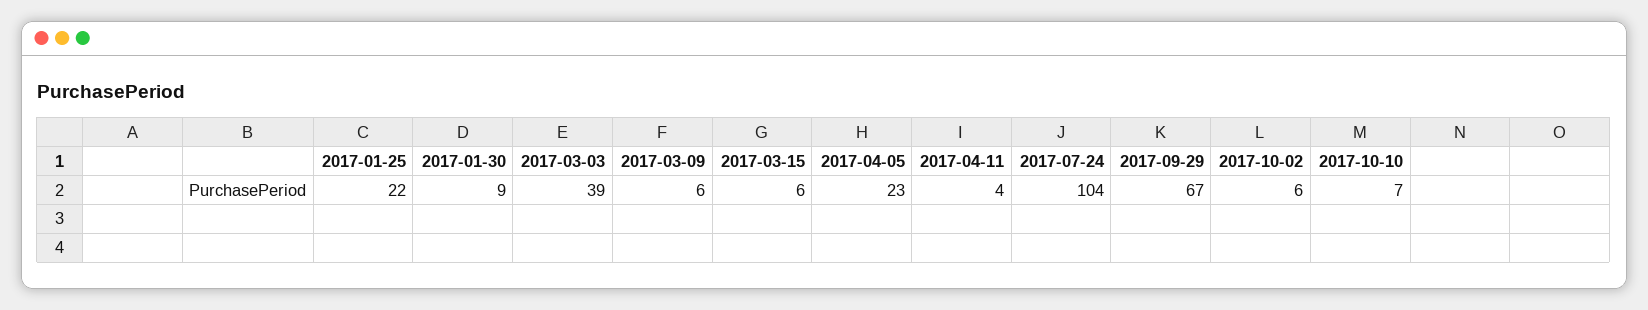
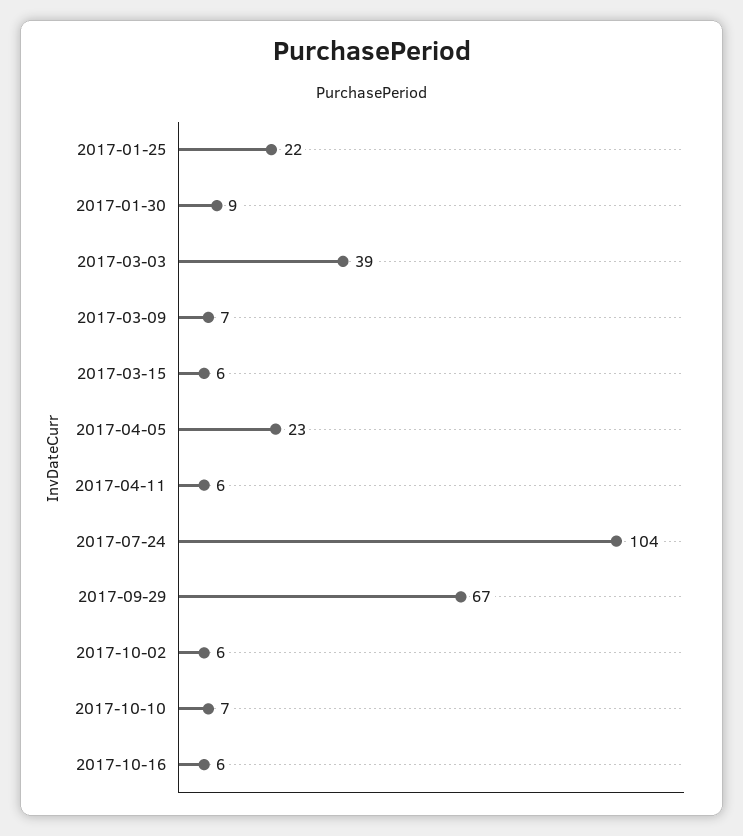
  {
    "2017-01-25": 22,
    "2017-01-30": 9,
    "2017-03-03": 39,
-   "2017-03-09": 6,
+   "2017-03-09": 7,
    "2017-03-15": 6,
    "2017-04-05": 23,
-   "2017-04-11": 4,
+   "2017-04-11": 6,
    "2017-07-24": 104,
    "2017-09-29": 67,
    "2017-10-02": 6,
-   "2017-10-10": 7
+   "2017-10-10": 7,
+   "2017-10-16": 6
  }

